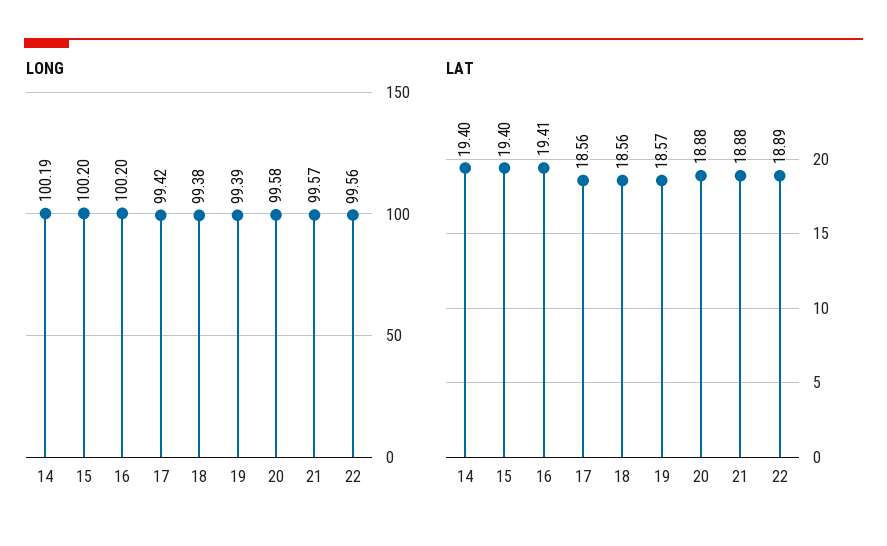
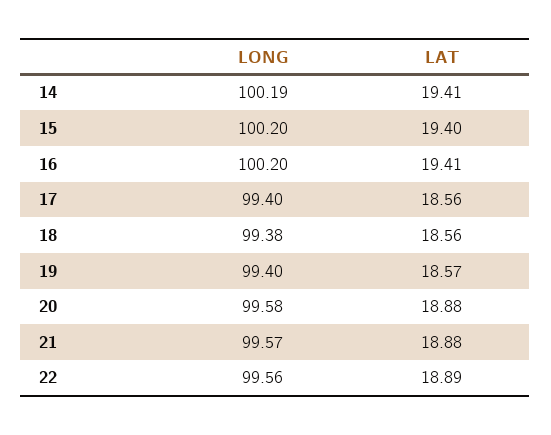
  {
    "LONG": {
      "14": 100.19,
      "15": 100.2,
      "16": 100.2,
-     "17": 99.42,
+     "17": 99.4,
      "18": 99.38,
-     "19": 99.39,
+     "19": 99.4,
      "20": 99.58,
      "21": 99.57,
      "22": 99.56
    },
    "LAT": {
-     "14": 19.4,
+     "14": 19.41,
      "15": 19.4,
      "16": 19.41,
      "17": 18.56,
      "18": 18.56,
      "19": 18.57,
      "20": 18.88,
      "21": 18.88,
      "22": 18.89
    }
  }

